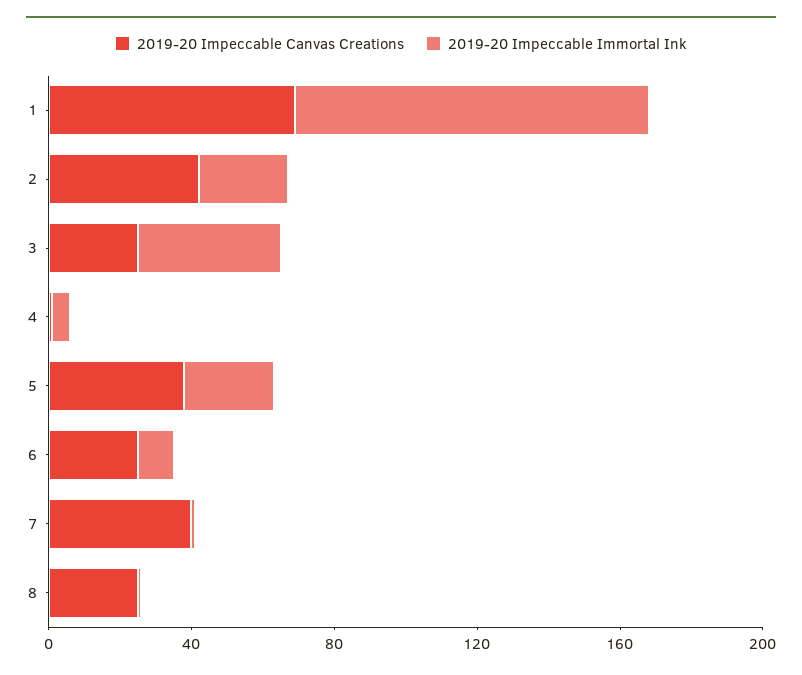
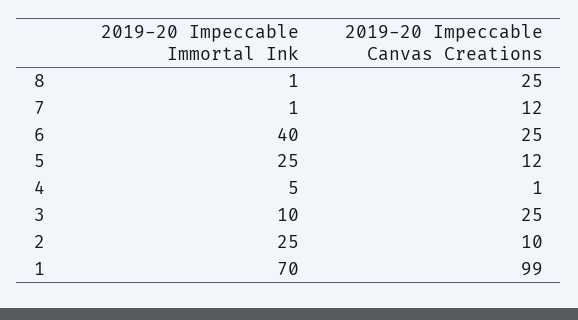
  {
    "2019-20 Impeccable Canvas Creations": {
-     "1": 70,
+     "1": 99,
-     "2": 40,
+     "2": 10,
      "3": 25,
      "4": 1,
-     "5": 40,
+     "5": 12,
      "6": 25,
-     "7": 40,
+     "7": 12,
      "8": 25
    },
    "2019-20 Impeccable Immortal Ink": {
-     "1": 100,
+     "1": 70,
      "2": 25,
-     "3": 40,
+     "3": 10,
      "4": 5,
      "5": 25,
-     "6": 10,
+     "6": 40,
      "7": 1,
      "8": 1
    }
  }

